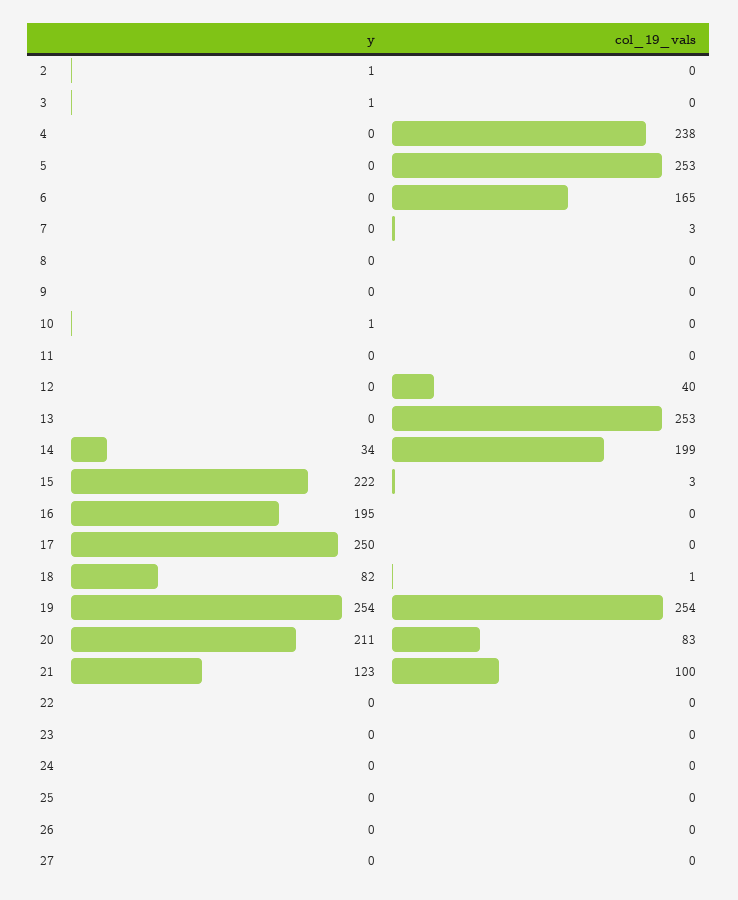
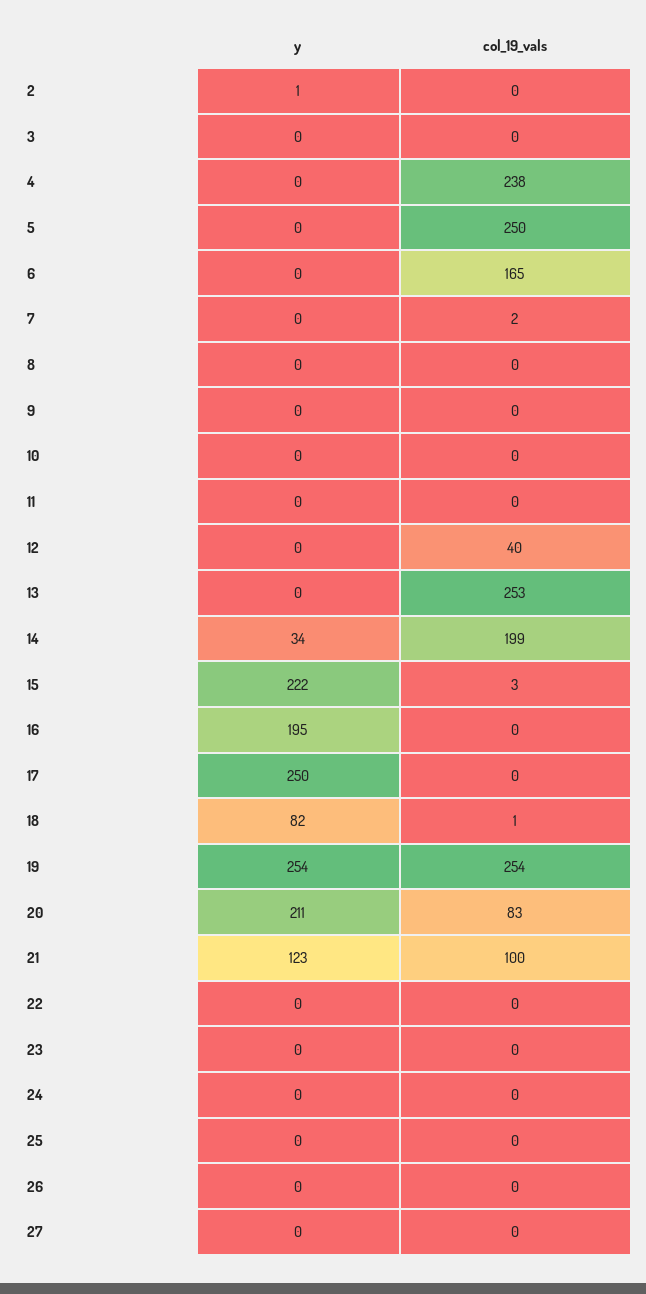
  {
    "y": {
      "2": 1,
-     "3": 1,
+     "3": 0,
      "4": 0,
      "5": 0,
      "6": 0,
      "7": 0,
      "8": 0,
      "9": 0,
-     "10": 1,
+     "10": 0,
      "11": 0,
      "12": 0,
      "13": 0,
      "14": 34,
      "15": 222,
      "16": 195,
      "17": 250,
      "18": 82,
      "19": 254,
      "20": 211,
      "21": 123,
      "22": 0,
      "23": 0,
      "24": 0,
      "25": 0,
      "26": 0,
      "27": 0
    },
    "col_19_vals": {
      "2": 0,
      "3": 0,
      "4": 238,
-     "5": 253,
+     "5": 250,
      "6": 165,
-     "7": 3,
+     "7": 2,
      "8": 0,
      "9": 0,
      "10": 0,
      "11": 0,
      "12": 40,
      "13": 253,
      "14": 199,
      "15": 3,
      "16": 0,
      "17": 0,
      "18": 1,
      "19": 254,
      "20": 83,
      "21": 100,
      "22": 0,
      "23": 0,
      "24": 0,
      "25": 0,
      "26": 0,
      "27": 0
    }
  }

